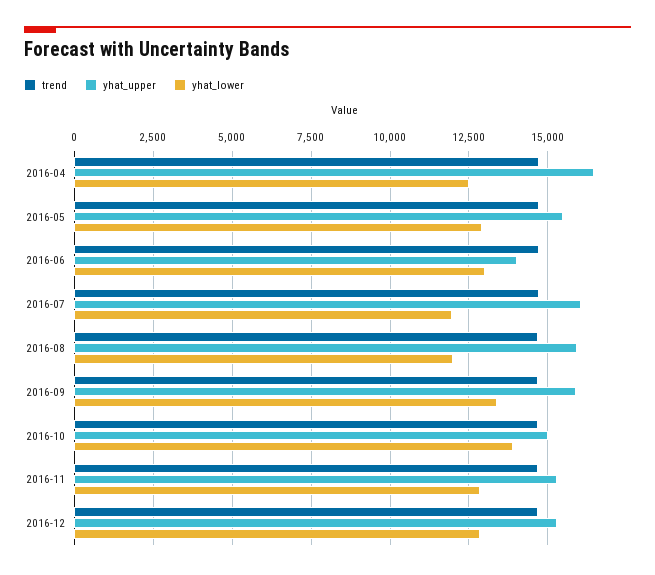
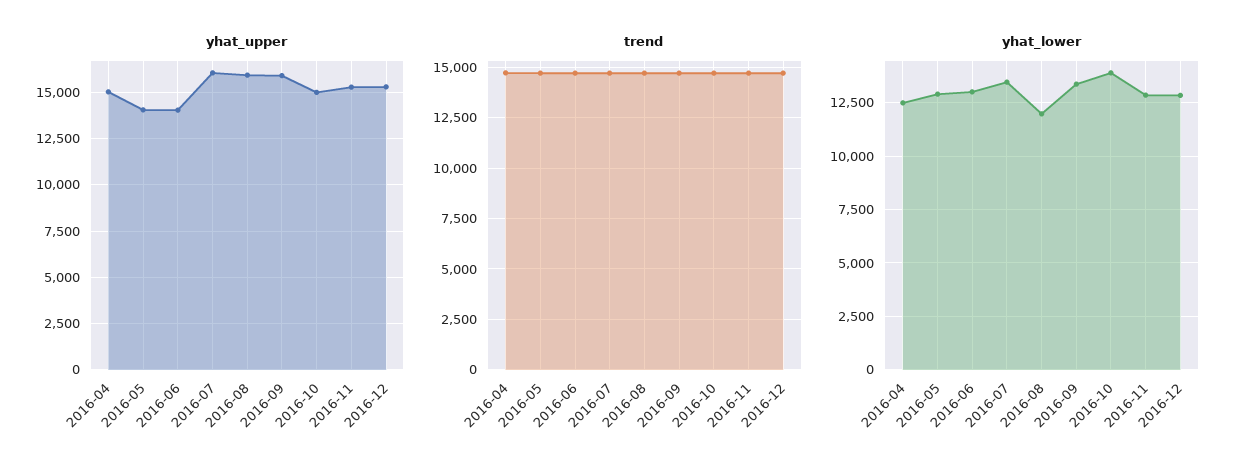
  {
    "trend": {
      "2016-04": 14750,
      "2016-05": 14750,
      "2016-06": 14750,
      "2016-07": 14750,
      "2016-08": 14750,
      "2016-09": 14750,
      "2016-10": 14750,
      "2016-11": 14750,
      "2016-12": 14750
    },
    "yhat_upper": {
-     "2016-04": 16500,
+     "2016-04": 15000,
-     "2016-05": 15500,
+     "2016-05": 14000,
      "2016-06": 14000,
      "2016-07": 16000,
      "2016-08": 16000,
      "2016-09": 16000,
      "2016-10": 15000,
      "2016-11": 15250,
      "2016-12": 15250
    },
    "yhat_lower": {
      "2016-04": 12500,
      "2016-05": 13000,
      "2016-06": 13000,
-     "2016-07": 12000,
+     "2016-07": 13500,
      "2016-08": 12000,
      "2016-09": 13500,
      "2016-10": 14000,
      "2016-11": 12750,
      "2016-12": 12750
    }
  }

